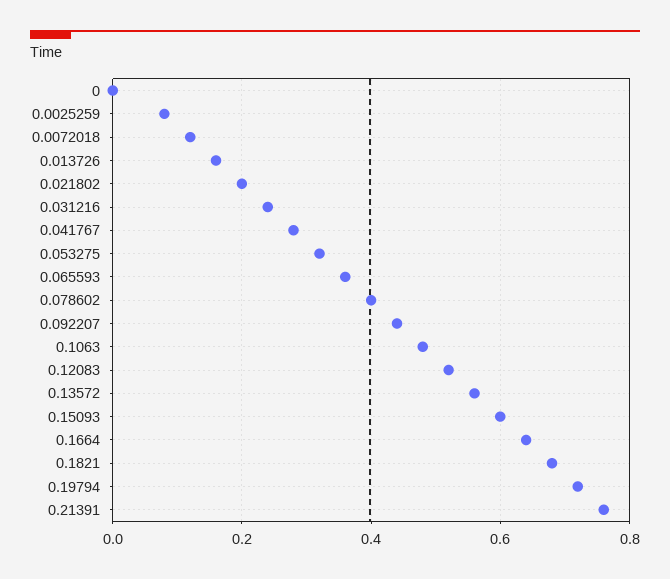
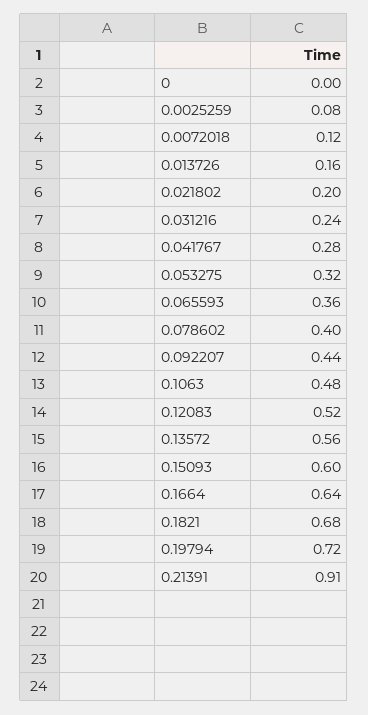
  {
    "0": 0,
    "0.0025259": 0.08,
    "0.0072018": 0.12,
    "0.013726": 0.16,
    "0.021802": 0.2,
    "0.031216": 0.24,
    "0.041767": 0.28,
    "0.053275": 0.32,
    "0.065593": 0.36,
    "0.078602": 0.4,
    "0.092207": 0.44,
    "0.1063": 0.48,
    "0.12083": 0.52,
    "0.13572": 0.56,
    "0.15093": 0.6,
    "0.1664": 0.64,
    "0.1821": 0.68,
    "0.19794": 0.72,
-   "0.21391": 0.75
+   "0.21391": 0.91
  }

